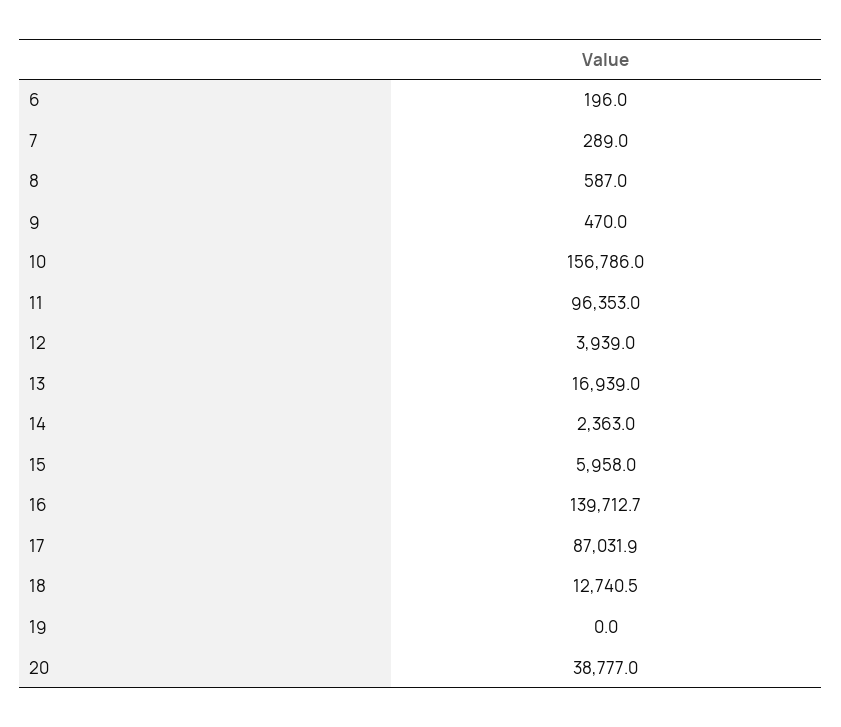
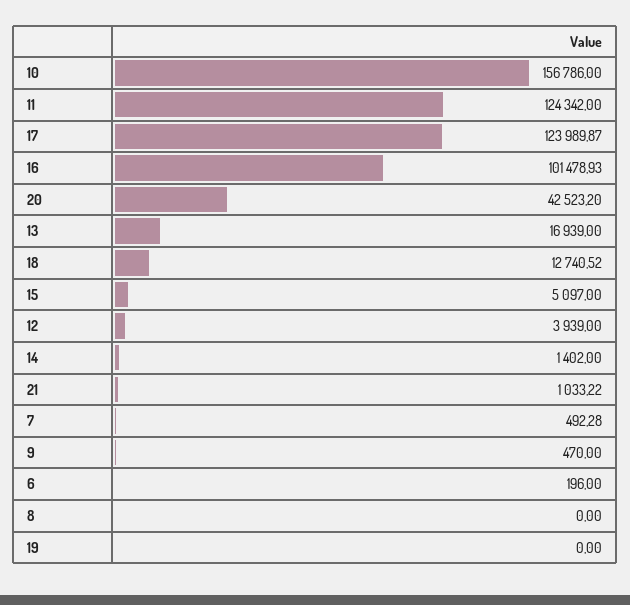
  {
    "6": 196,
-   "7": 289,
+   "7": 492.28,
-   "8": 587,
+   "8": 0,
    "9": 470,
    "10": 156786,
-   "11": 96353,
+   "11": 124342,
    "12": 3939,
    "13": 16939,
-   "14": 2363,
+   "14": 1402,
-   "15": 5958,
+   "15": 5097,
-   "16": 139712.7,
+   "16": 101478.93,
-   "17": 87031.9,
+   "17": 123989.87,
    "18": 12740.52,
    "19": 0,
-   "20": 38777
+   "20": 42523.2,
+   "21": 1033.22
  }

